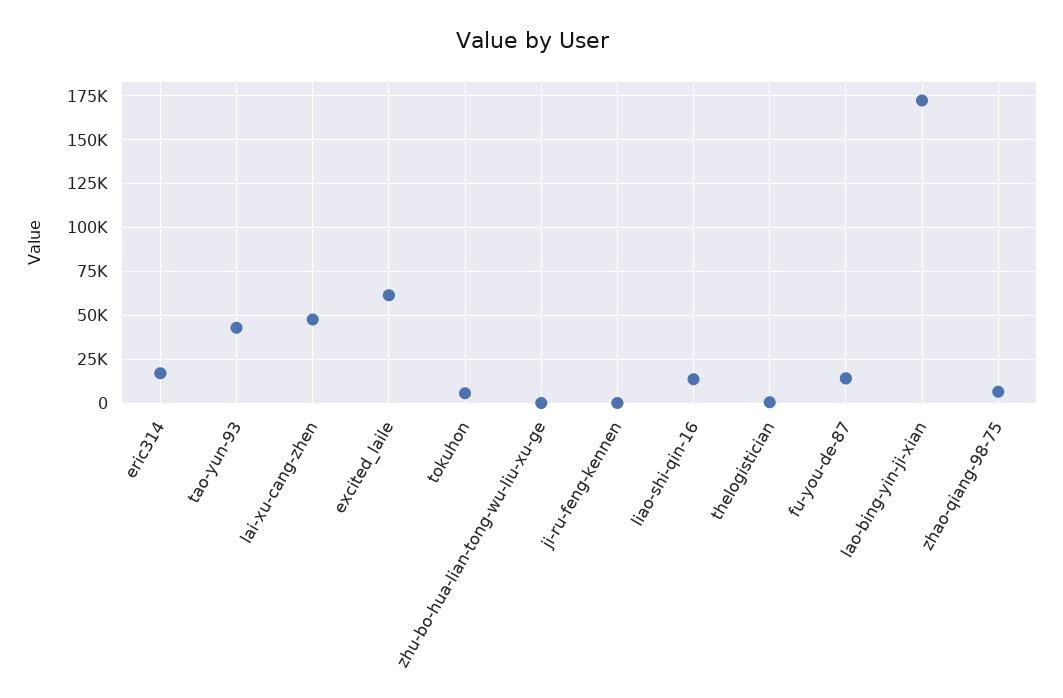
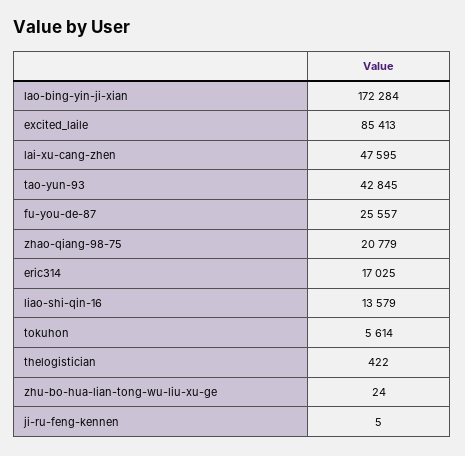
  {
    "eric314": 17025,
    "tao-yun-93": 42845,
    "lai-xu-cang-zhen": 47595,
-   "excited_laile": 60000,
+   "excited_laile": 85413,
    "tokuhon": 5614,
    "zhu-bo-hua-lian-tong-wu-liu-xu-ge": 24,
    "ji-ru-feng-kennen": 5,
    "liao-shi-qin-16": 13579,
    "thelogistician": 422,
-   "fu-you-de-87": 15000,
+   "fu-you-de-87": 25557,
    "lao-bing-yin-ji-xian": 172284,
-   "zhao-qiang-98-75": 5000
+   "zhao-qiang-98-75": 20779
  }

